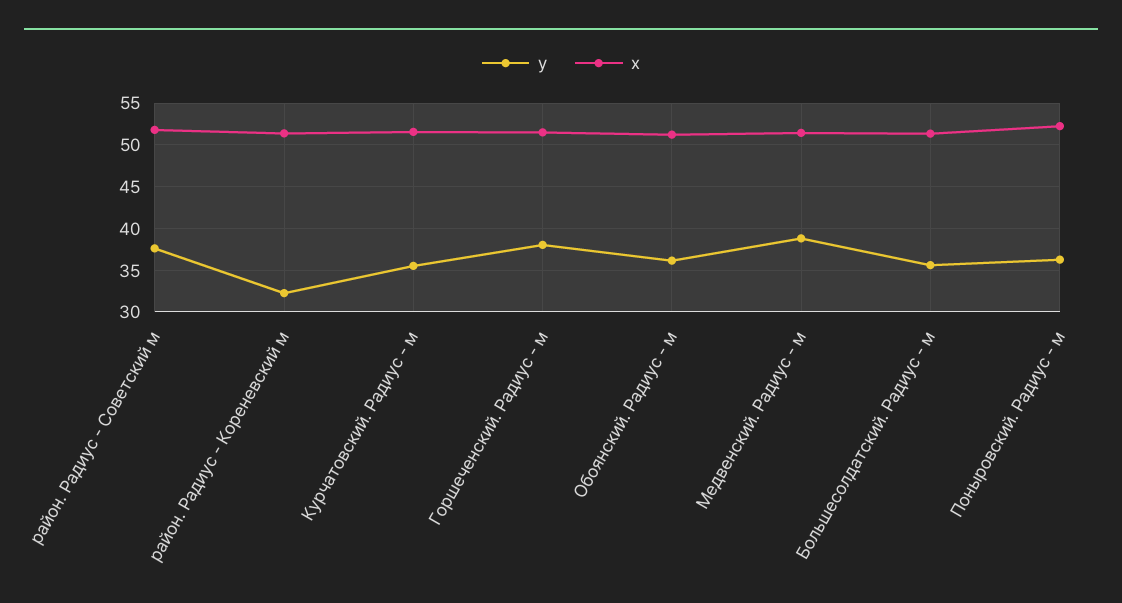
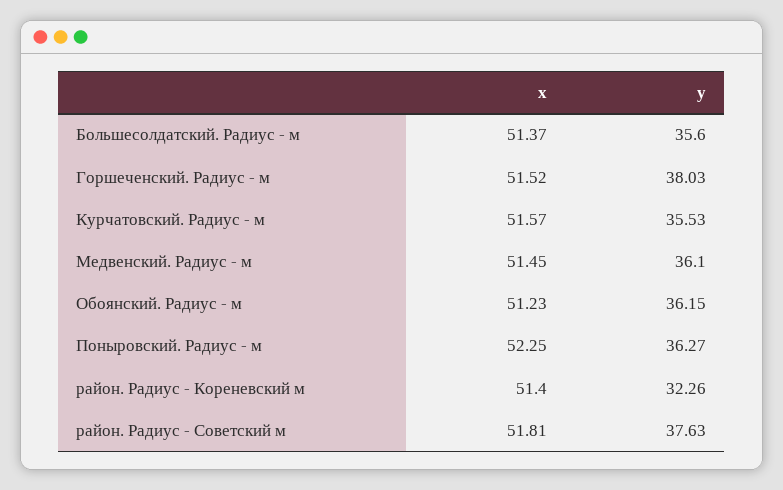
  {
    "y": {
      "район. Радиус - Советский м": 37.63,
      "район. Радиус - Кореневский м": 32.26,
      "Курчатовский. Радиус - м": 35.53,
      "Горшеченский. Радиус - м": 38.03,
      "Обоянский. Радиус - м": 36.15,
-     "Медвенский. Радиус - м": 39,
+     "Медвенский. Радиус - м": 36.1,
      "Большесолдатский. Радиус - м": 35.6,
      "Поныровский. Радиус - м": 36.27
    },
    "x": {
      "район. Радиус - Советский м": 51.81,
      "район. Радиус - Кореневский м": 51.4,
      "Курчатовский. Радиус - м": 51.57,
      "Горшеченский. Радиус - м": 51.52,
      "Обоянский. Радиус - м": 51.23,
      "Медвенский. Радиус - м": 51.45,
      "Большесолдатский. Радиус - м": 51.37,
      "Поныровский. Радиус - м": 52.25
    }
  }

